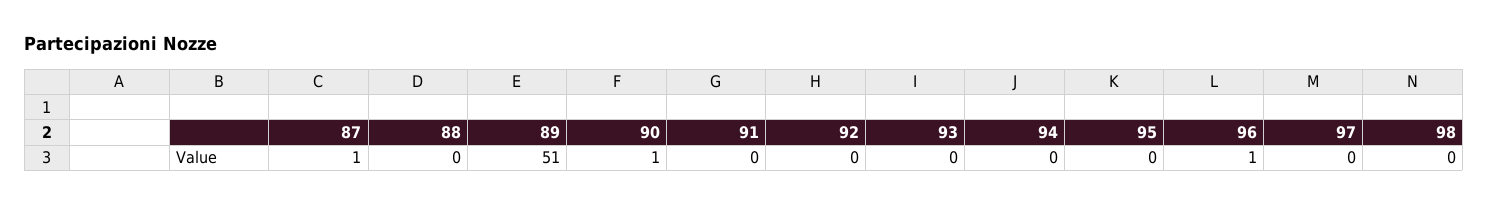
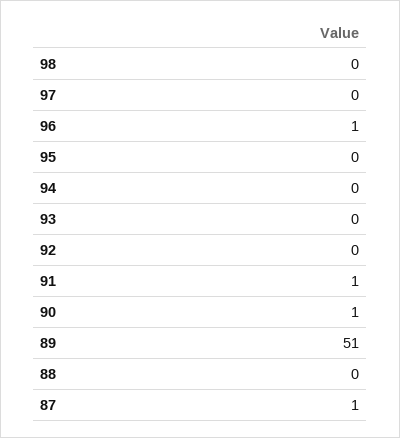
  {
    "87": 1,
    "88": 0,
    "89": 51,
    "90": 1,
-   "91": 0,
+   "91": 1,
    "92": 0,
    "93": 0,
    "94": 0,
    "95": 0,
    "96": 1,
    "97": 0,
    "98": 0
  }

